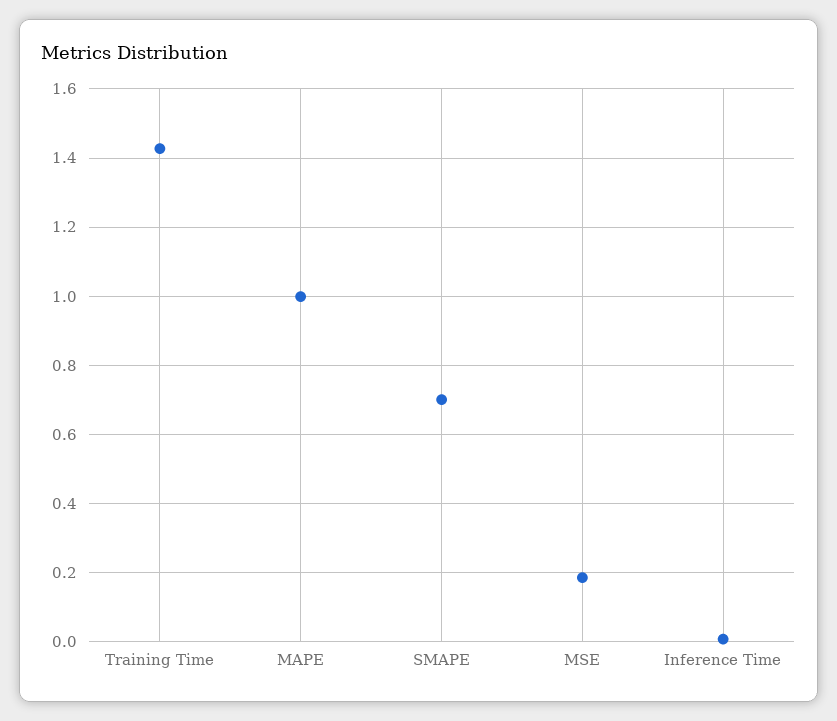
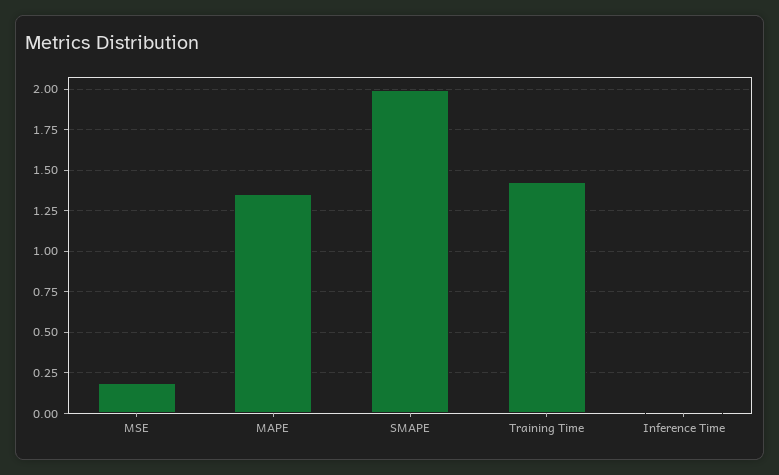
  {
    "Training Time": 1.42,
-   "MAPE": 1,
+   "MAPE": 1.35,
-   "SMAPE": 0.7,
+   "SMAPE": 2,
    "MSE": 0.18,
    "Inference Time": 0
  }

